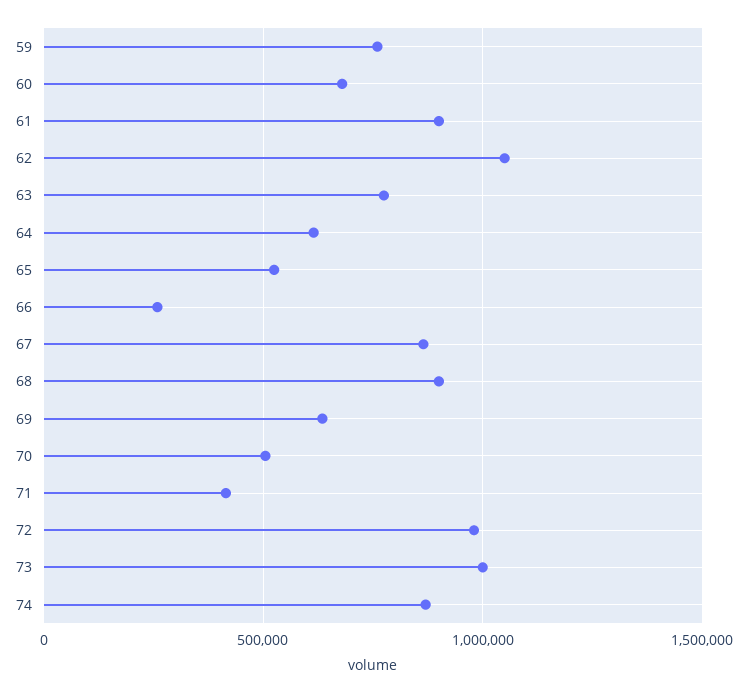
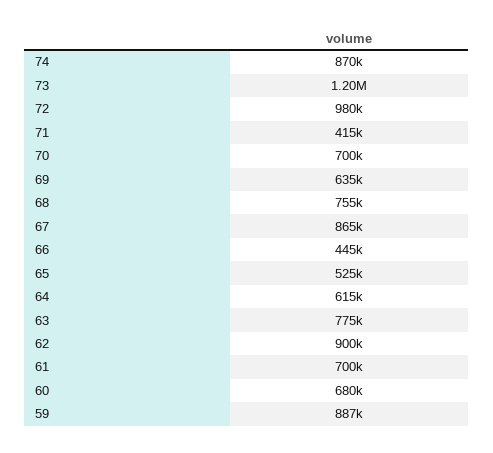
  {
-   "59": 750000,
+   "59": 887000,
    "60": 680000,
-   "61": 900000,
+   "61": 700000,
-   "62": 1050000,
+   "62": 900000,
    "63": 775000,
    "64": 615000,
    "65": 525000,
-   "66": 250000,
+   "66": 445000,
    "67": 865000,
-   "68": 900000,
+   "68": 755000,
    "69": 635000,
-   "70": 500000,
+   "70": 700000,
    "71": 415000,
    "72": 980000,
-   "73": 1000000,
+   "73": 1200000,
    "74": 870000
  }

